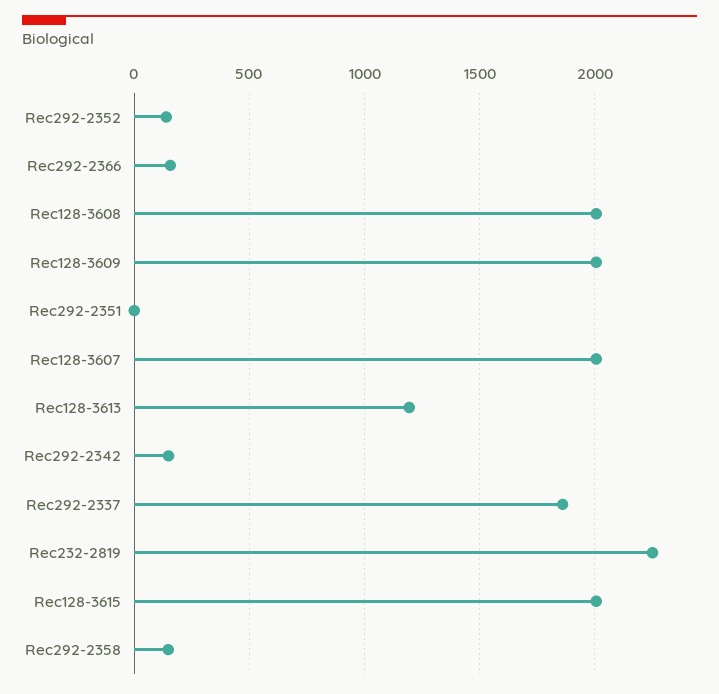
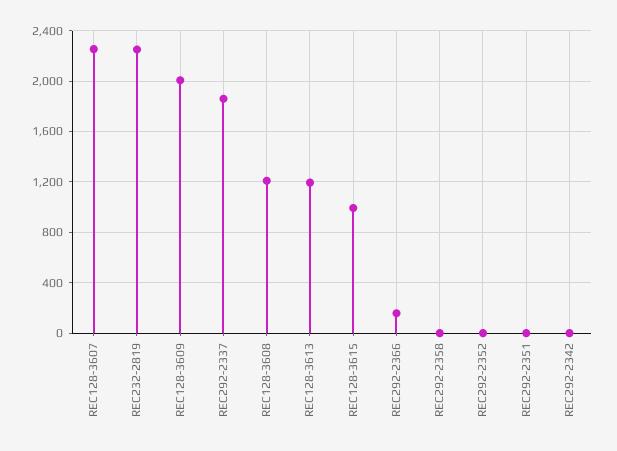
  {
-   "Rec292-2352": 150,
+   "Rec292-2352": 0,
    "Rec292-2366": 150,
-   "Rec128-3608": 2000,
+   "Rec128-3608": 1200,
    "Rec128-3609": 2000,
    "Rec292-2351": 0,
-   "Rec128-3607": 2000,
+   "Rec128-3607": 2250,
    "Rec128-3613": 1200,
-   "Rec292-2342": 150,
+   "Rec292-2342": 0,
    "Rec292-2337": 1850,
    "Rec232-2819": 2250,
-   "Rec128-3615": 2000,
+   "Rec128-3615": 1000,
-   "Rec292-2358": 150
+   "Rec292-2358": 0
  }

